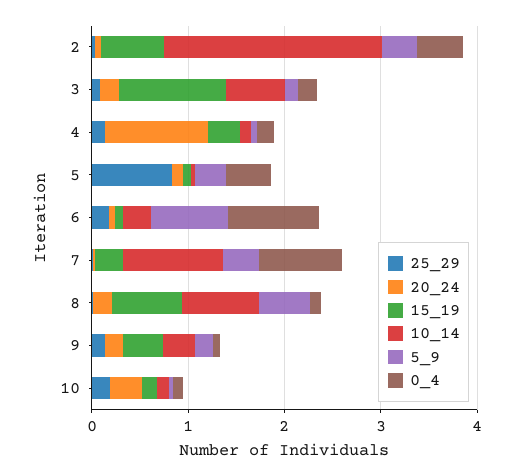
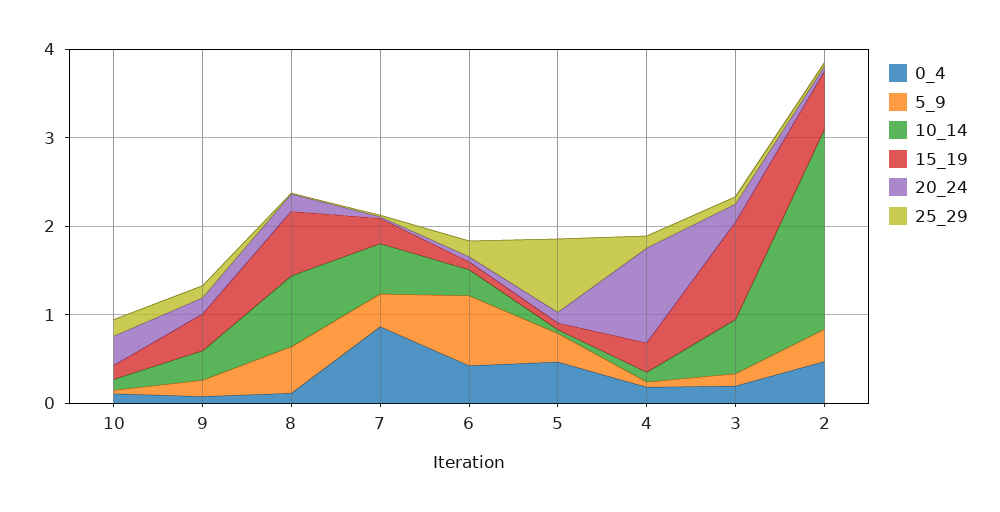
  {
    "25_29": {
      "2": 0,
      "3": 0,
      "4": 0.2,
      "5": 0.8,
      "6": 0.2,
      "7": 0,
      "8": 0,
      "9": 0.2,
      "10": 0.2
    },
    "20_24": {
      "2": 0,
      "3": 0.2,
      "4": 1,
      "5": 0.2,
      "6": 0,
      "7": 0,
      "8": 0.2,
      "9": 0.2,
      "10": 0.4
    },
    "15_19": {
      "2": 0.6,
      "3": 1.2,
      "4": 0.4,
      "5": 0,
      "6": 0,
      "7": 0.2,
      "8": 0.8,
      "9": 0.4,
      "10": 0.2
    },
    "10_14": {
      "2": 2.2,
      "3": 0.6,
      "4": 0.2,
      "5": 0,
      "6": 0.2,
-     "7": 1,
+     "7": 0.6,
      "8": 0.8,
      "9": 0.4,
      "10": 0.2
    },
    "5_9": {
      "2": 0.4,
      "3": 0.2,
      "4": 0,
      "5": 0.4,
      "6": 0.8,
      "7": 0.4,
      "8": 0.6,
      "9": 0.2,
      "10": 0
    },
    "0_4": {
      "2": 0.4,
      "3": 0.2,
      "4": 0.2,
      "5": 0.4,
-     "6": 1,
+     "6": 0.4,
      "7": 0.8,
      "8": 0.2,
      "9": 0,
      "10": 0.2
    }
  }

